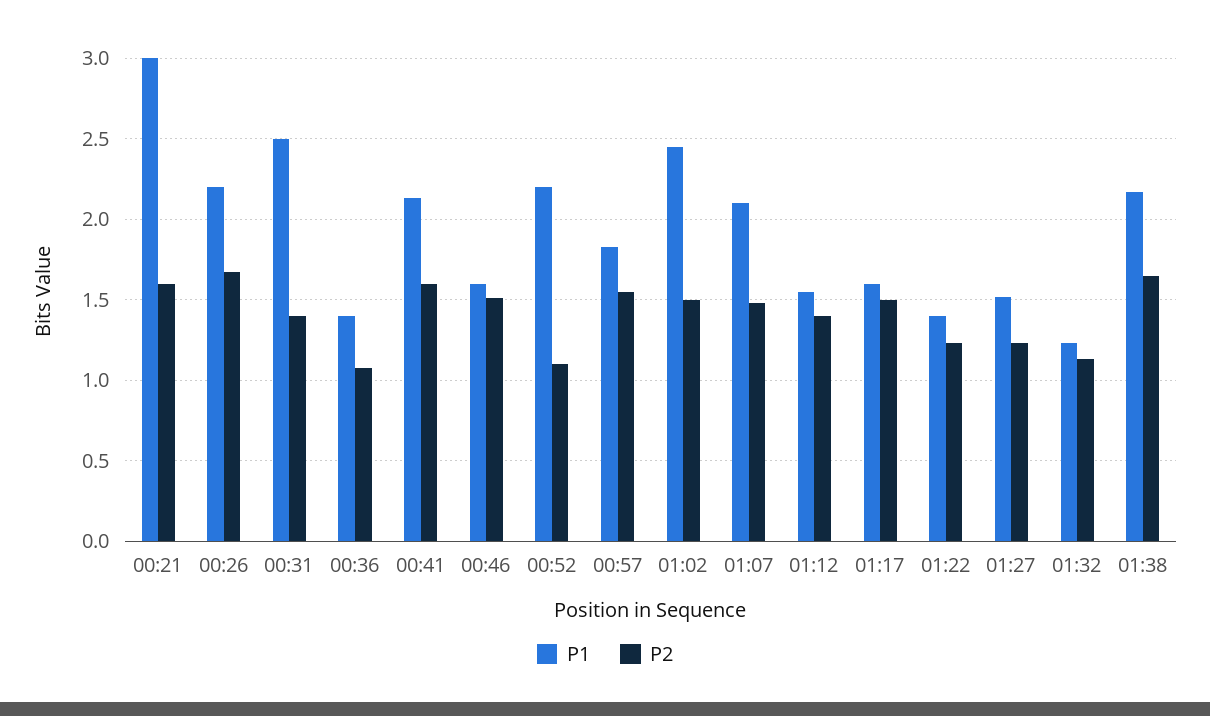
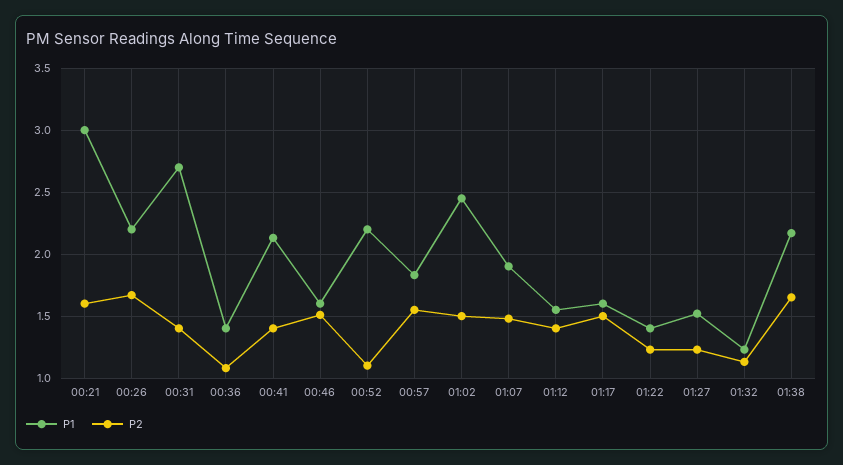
  {
    "P1": {
      "00:21": 3,
      "00:26": 2.2,
-     "00:31": 2.5,
+     "00:31": 2.7,
      "00:36": 1.4,
      "00:41": 2.15,
      "00:46": 1.6,
      "00:52": 2.2,
      "00:57": 1.85,
      "01:02": 2.45,
-     "01:07": 2.1,
+     "01:07": 1.9,
      "01:12": 1.55,
      "01:17": 1.6,
      "01:22": 1.4,
      "01:27": 1.5,
      "01:32": 1.25,
      "01:38": 2.15
    },
    "P2": {
      "00:21": 1.6,
      "00:26": 1.65,
      "00:31": 1.4,
      "00:36": 1.1,
-     "00:41": 1.6,
+     "00:41": 1.4,
      "00:46": 1.5,
      "00:52": 1.1,
      "00:57": 1.55,
      "01:02": 1.5,
      "01:07": 1.5,
      "01:12": 1.4,
      "01:17": 1.5,
      "01:22": 1.25,
      "01:27": 1.25,
      "01:32": 1.15,
      "01:38": 1.65
    }
  }

